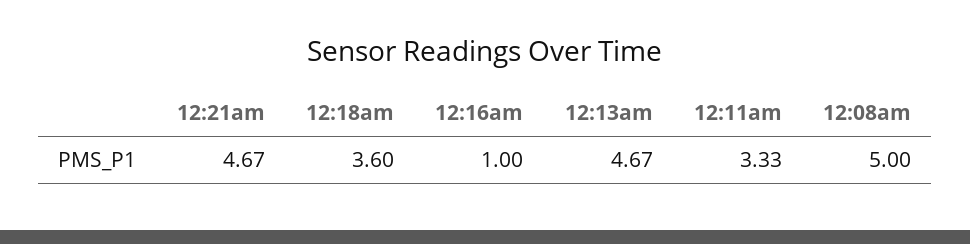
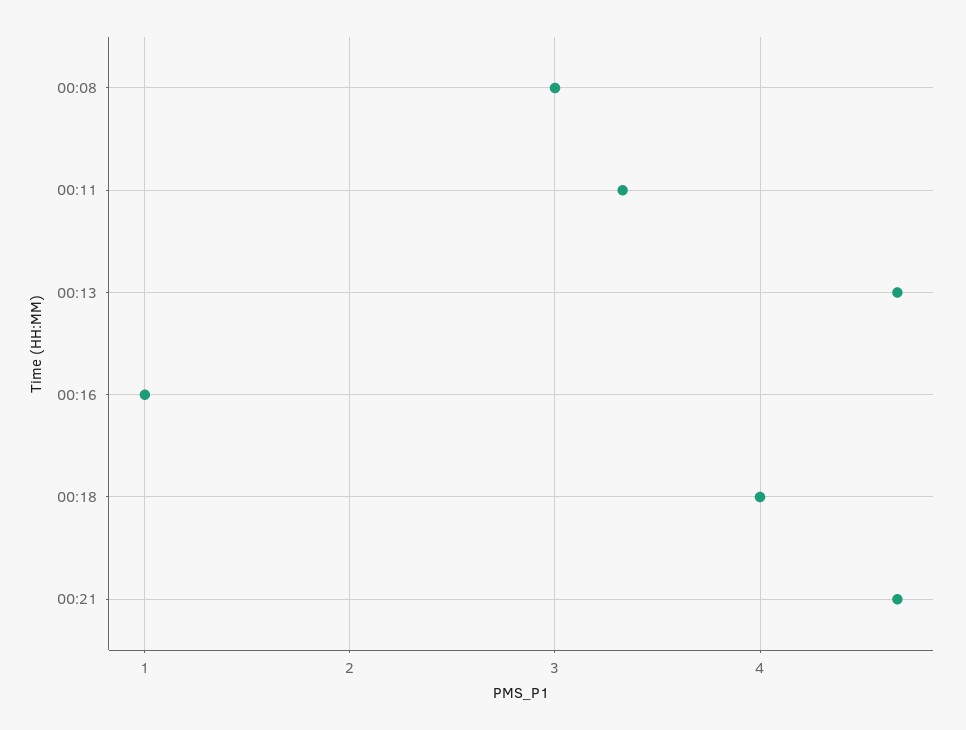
  {
    "12:21am": 4.67,
-   "12:18am": 3.6,
+   "12:18am": 4,
    "12:16am": 1,
    "12:13am": 4.67,
    "12:11am": 3.33,
-   "12:08am": 5
+   "12:08am": 3
  }

